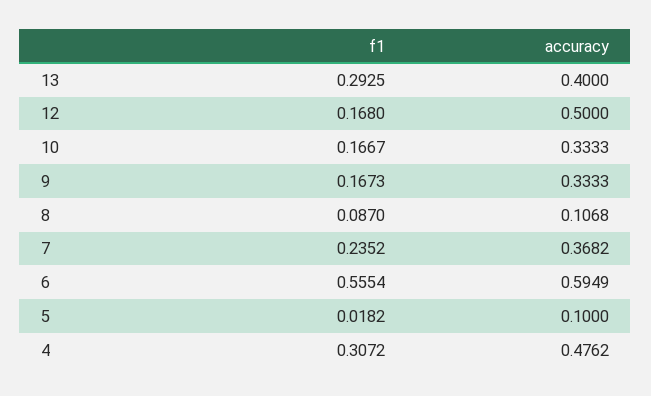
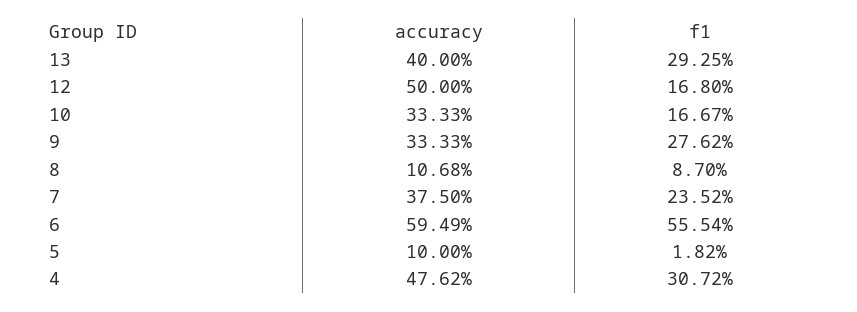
  {
    "f1": {
      "13": 0.2925,
      "12": 0.168,
      "10": 0.1667,
-     "9": 0.1673,
+     "9": 0.2762,
      "8": 0.087,
      "7": 0.2352,
      "6": 0.5554,
      "5": 0.0182,
      "4": 0.3072
    },
    "accuracy": {
      "13": 0.4,
      "12": 0.5,
      "10": 0.3333,
      "9": 0.3333,
      "8": 0.1068,
-     "7": 0.3682,
+     "7": 0.375,
      "6": 0.5949,
      "5": 0.1,
      "4": 0.4762
    }
  }

